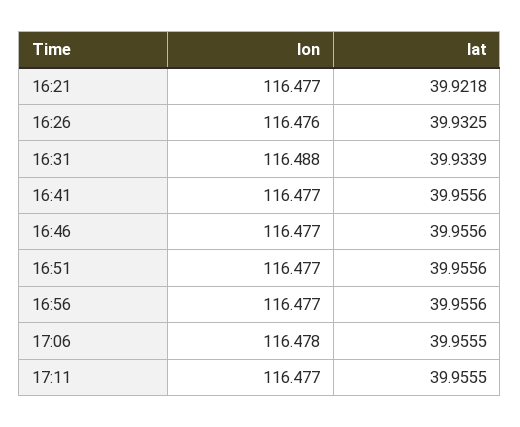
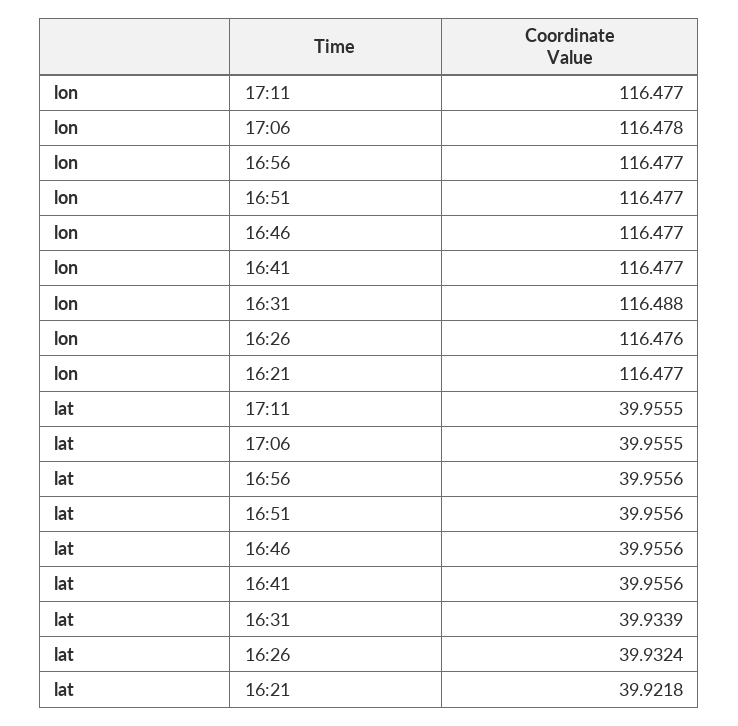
  {
    "lon": {
      "16:21": 116.477,
      "16:26": 116.476,
      "16:31": 116.488,
      "16:41": 116.477,
      "16:46": 116.477,
      "16:51": 116.477,
      "16:56": 116.477,
      "17:06": 116.478,
      "17:11": 116.477
    },
    "lat": {
      "16:21": 39.9218,
-     "16:26": 39.9325,
+     "16:26": 39.9324,
      "16:31": 39.9339,
      "16:41": 39.9556,
      "16:46": 39.9556,
      "16:51": 39.9556,
      "16:56": 39.9556,
      "17:06": 39.9555,
      "17:11": 39.9555
    }
  }

